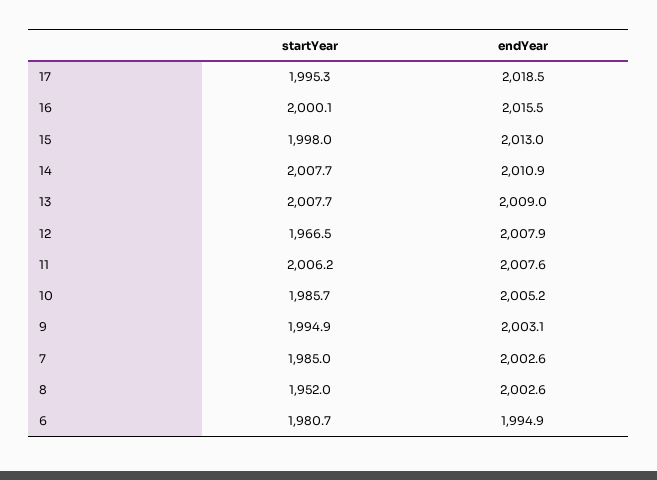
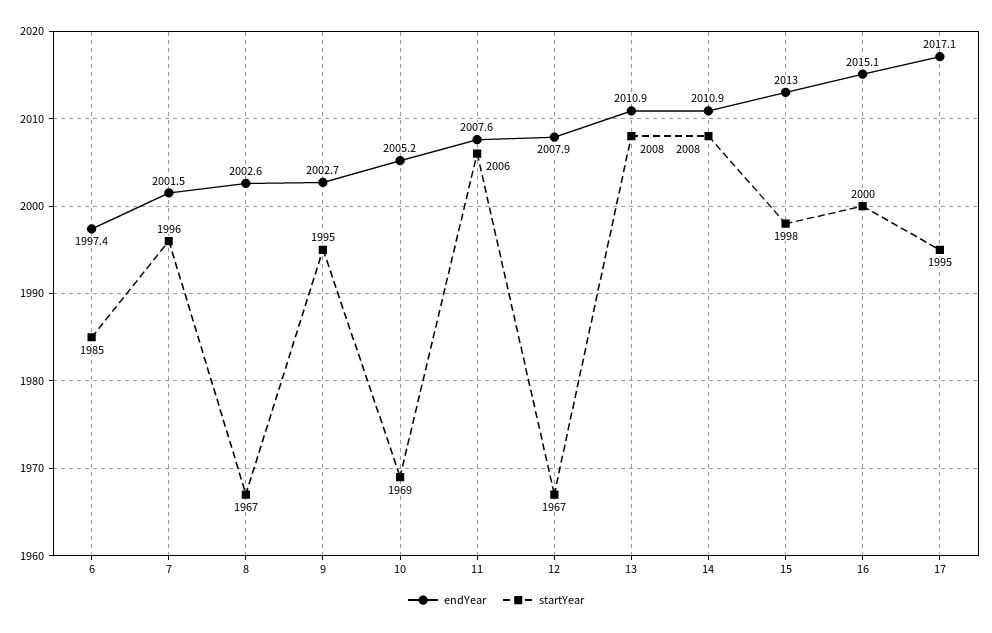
  {
    "startYear": {
      "17": 1995.3,
      "16": 2000.1,
      "15": 1998,
      "14": 2007.7,
      "13": 2007.7,
      "12": 1966.5,
      "11": 2006.2,
-     "10": 1985.7,
+     "10": 1969,
      "9": 1994.9,
-     "7": 1985,
+     "7": 1996,
-     "8": 1952,
+     "8": 1967,
-     "6": 1980.7
+     "6": 1985
    },
    "endYear": {
-     "17": 2018.5,
+     "17": 2017.1,
-     "16": 2015.5,
+     "16": 2015.1,
      "15": 2013,
      "14": 2010.9,
-     "13": 2009,
+     "13": 2010.9,
      "12": 2007.9,
      "11": 2007.6,
      "10": 2005.2,
-     "9": 2003.1,
+     "9": 2002.7,
-     "7": 2002.6,
+     "7": 2001.5,
      "8": 2002.6,
-     "6": 1994.9
+     "6": 1997.4
    }
  }

